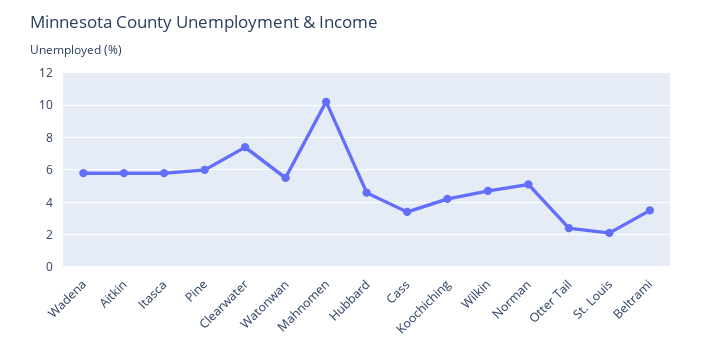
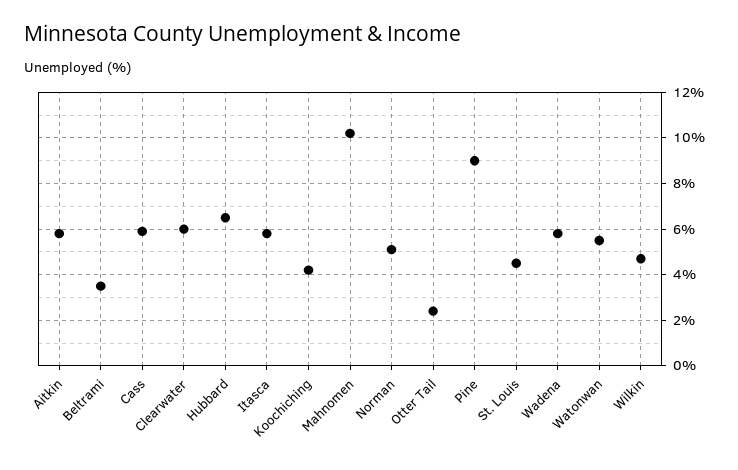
  {
    "Wadena": 6,
    "Aitkin": 6,
    "Itasca": 6,
-   "Pine": 6,
+   "Pine": 9,
-   "Clearwater": 7.5,
+   "Clearwater": 6,
    "Watonwan": 5.5,
    "Mahnomen": 10,
-   "Hubbard": 4.5,
+   "Hubbard": 6.5,
-   "Cass": 3.5,
+   "Cass": 6,
    "Koochiching": 4,
    "Wilkin": 4.5,
    "Norman": 5,
    "Otter Tail": 2.5,
-   "St. Louis": 2,
+   "St. Louis": 4.5,
    "Beltrami": 3.5
  }

